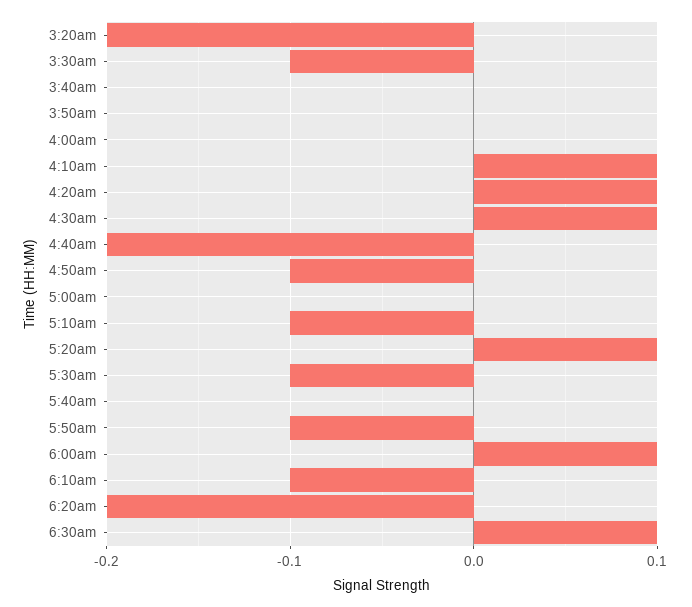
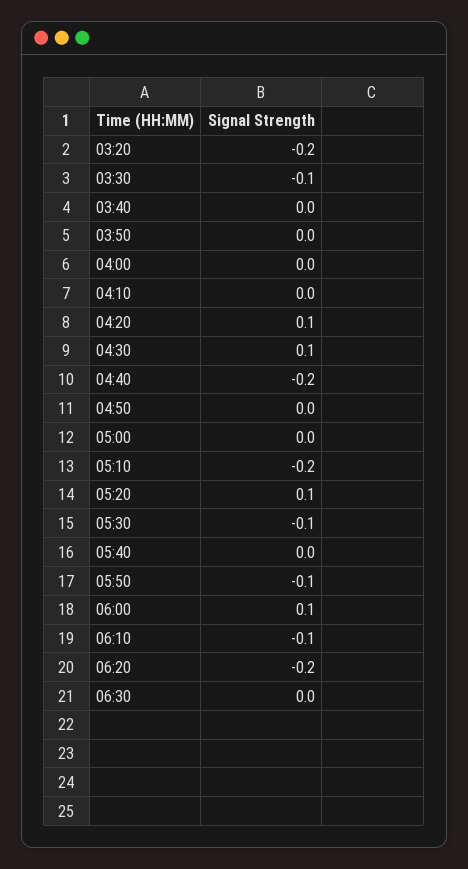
  {
    "3:20am": -0.2,
    "3:30am": -0.1,
    "3:40am": 0,
    "3:50am": 0,
    "4:00am": 0,
-   "4:10am": 0.1,
+   "4:10am": 0,
    "4:20am": 0.1,
    "4:30am": 0.1,
    "4:40am": -0.2,
-   "4:50am": -0.1,
+   "4:50am": 0,
    "5:00am": 0,
-   "5:10am": -0.1,
+   "5:10am": -0.2,
    "5:20am": 0.1,
    "5:30am": -0.1,
    "5:40am": 0,
    "5:50am": -0.1,
    "6:00am": 0.1,
    "6:10am": -0.1,
    "6:20am": -0.2,
-   "6:30am": 0.1
+   "6:30am": 0
  }

